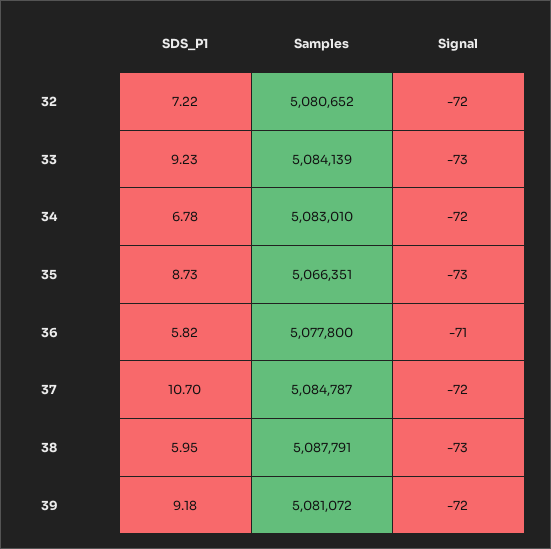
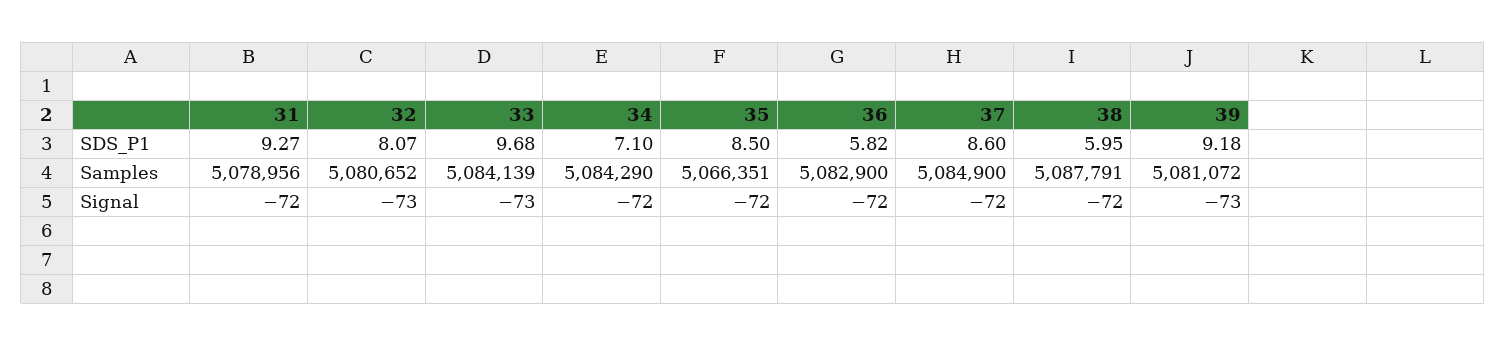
  {
    "SDS_P1": {
-     "32": 7.22,
+     "32": 8.07,
-     "33": 9.23,
+     "33": 9.68,
-     "34": 6.78,
+     "34": 7.1,
-     "35": 8.73,
+     "35": 8.5,
      "36": 5.82,
-     "37": 10.7,
+     "37": 8.6,
      "38": 5.95,
-     "39": 9.18
+     "39": 9.18,
+     "31": 9.27
    },
    "Samples": {
      "32": 5080652,
      "33": 5084139,
-     "34": 5083010,
+     "34": 5084290,
      "35": 5066351,
-     "36": 5077800,
+     "36": 5082900,
-     "37": 5084787,
+     "37": 5084900,
      "38": 5087791,
-     "39": 5081072
+     "39": 5081072,
+     "31": 5078956
    },
    "Signal": {
-     "32": -72,
+     "32": -73,
      "33": -73,
      "34": -72,
-     "35": -73,
+     "35": -72,
-     "36": -71,
+     "36": -72,
      "37": -72,
-     "38": -73,
+     "38": -72,
-     "39": -72
+     "39": -73,
+     "31": -72
    }
  }

